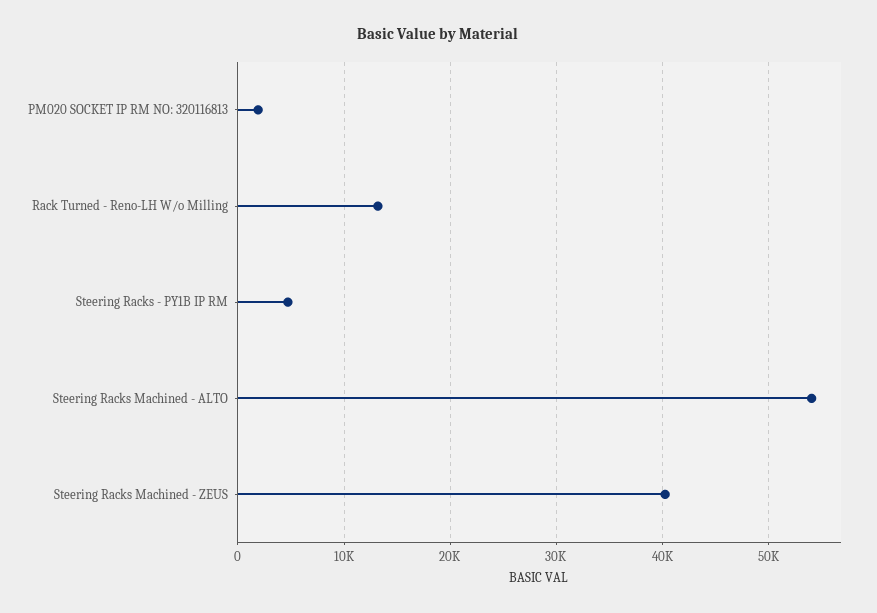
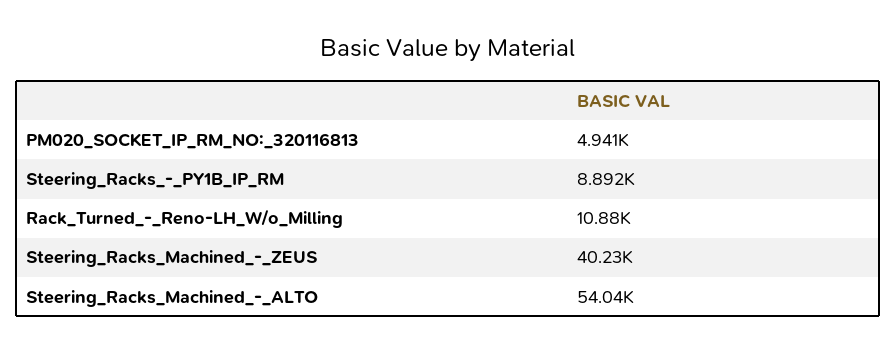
  {
-   "PM020 SOCKET IP RM NO: 320116813": 2000,
+   "PM020 SOCKET IP RM NO: 320116813": 4941,
-   "Rack Turned - Reno-LH W/o Milling": 13000,
+   "Rack Turned - Reno-LH W/o Milling": 10880,
-   "Steering Racks - PY1B IP RM": 5000,
+   "Steering Racks - PY1B IP RM": 8892,
    "Steering Racks Machined - ALTO": 54040,
    "Steering Racks Machined - ZEUS": 40230
  }

